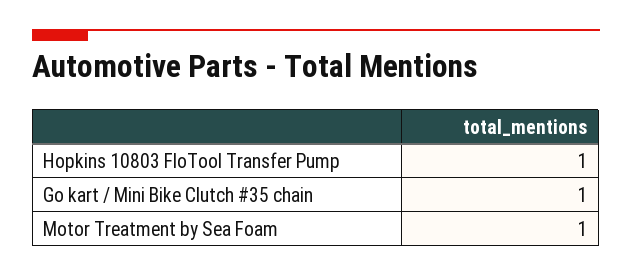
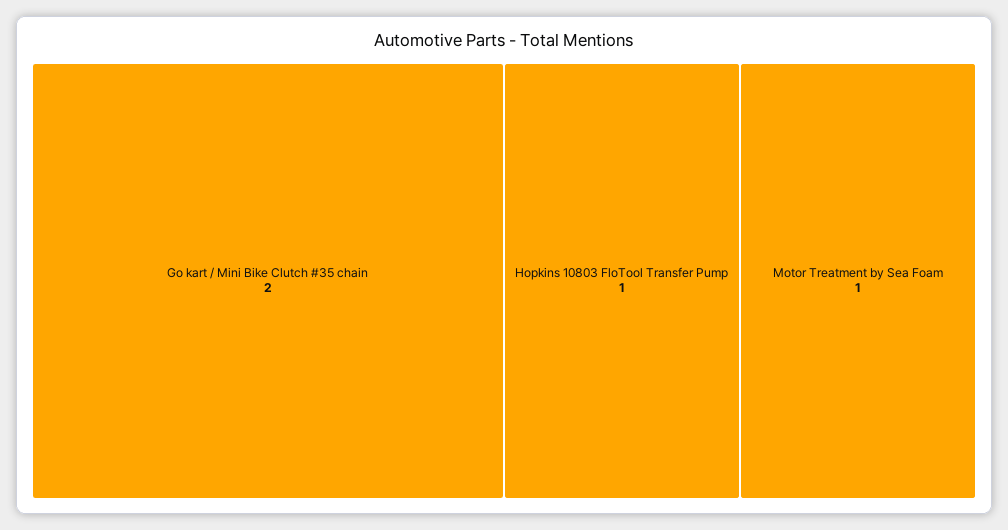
  {
    "Hopkins 10803 FloTool Transfer Pump": 1,
-   "Go kart / Mini Bike Clutch #35 chain": 1,
+   "Go kart / Mini Bike Clutch #35 chain": 2,
    "Motor Treatment by Sea Foam": 1
  }

